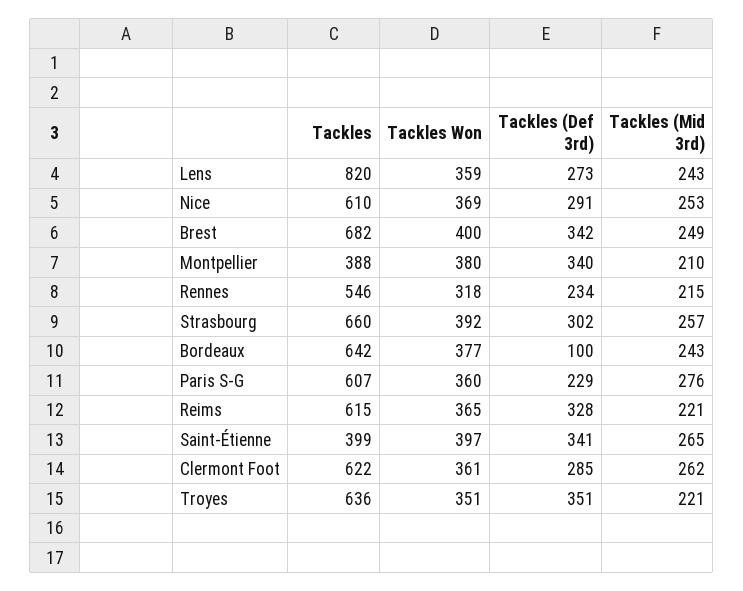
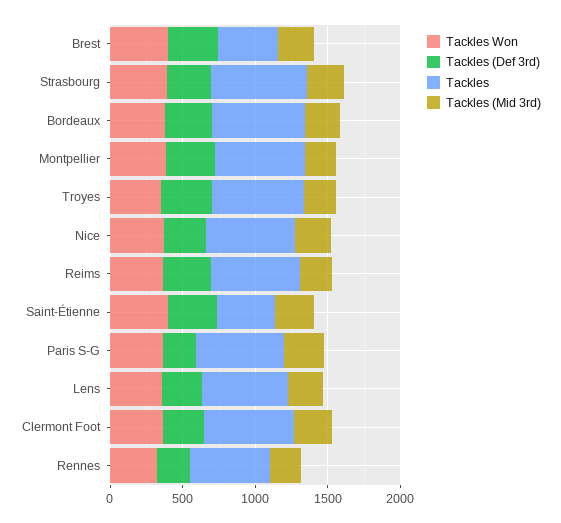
  {
    "Tackles": {
-     "Lens": 820,
+     "Lens": 600,
      "Nice": 610,
-     "Brest": 682,
+     "Brest": 400,
-     "Montpellier": 388,
+     "Montpellier": 600,
      "Rennes": 546,
      "Strasbourg": 660,
      "Bordeaux": 642,
      "Paris S-G": 607,
      "Reims": 615,
      "Saint-Étienne": 399,
      "Clermont Foot": 622,
      "Troyes": 636
    },
    "Tackles Won": {
      "Lens": 359,
      "Nice": 369,
      "Brest": 400,
      "Montpellier": 380,
      "Rennes": 318,
      "Strasbourg": 392,
      "Bordeaux": 377,
      "Paris S-G": 360,
      "Reims": 365,
      "Saint-Étienne": 397,
      "Clermont Foot": 361,
      "Troyes": 351
    },
    "Tackles (Def 3rd)": {
      "Lens": 273,
      "Nice": 291,
      "Brest": 342,
      "Montpellier": 340,
      "Rennes": 234,
      "Strasbourg": 302,
-     "Bordeaux": 100,
+     "Bordeaux": 300,
      "Paris S-G": 229,
      "Reims": 328,
      "Saint-Étienne": 341,
      "Clermont Foot": 285,
      "Troyes": 351
    },
    "Tackles (Mid 3rd)": {
      "Lens": 243,
      "Nice": 253,
      "Brest": 249,
      "Montpellier": 210,
      "Rennes": 215,
      "Strasbourg": 257,
      "Bordeaux": 243,
      "Paris S-G": 276,
      "Reims": 221,
      "Saint-Étienne": 265,
      "Clermont Foot": 262,
      "Troyes": 221
    }
  }

